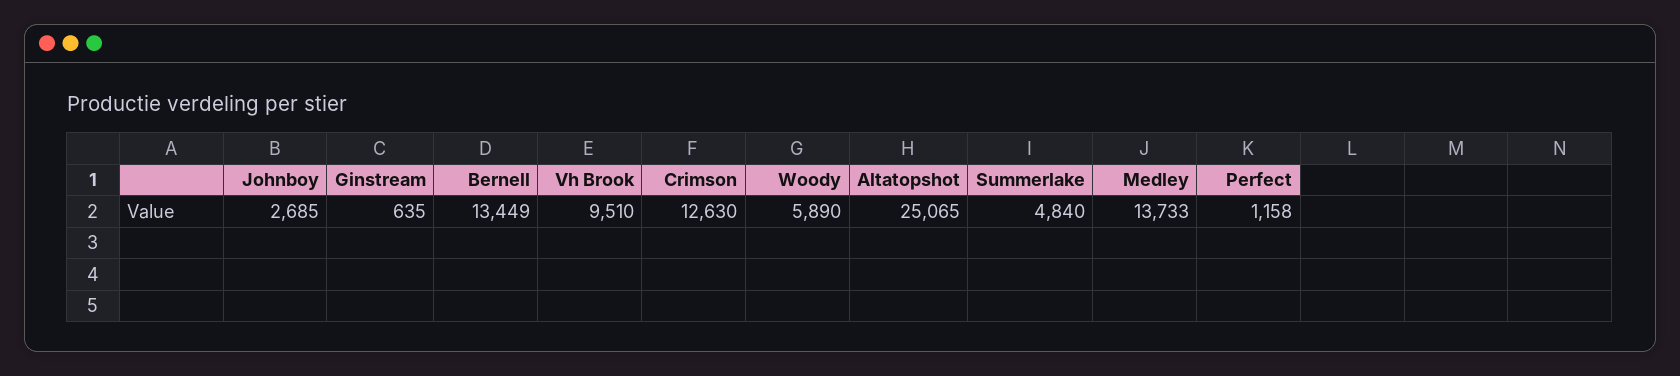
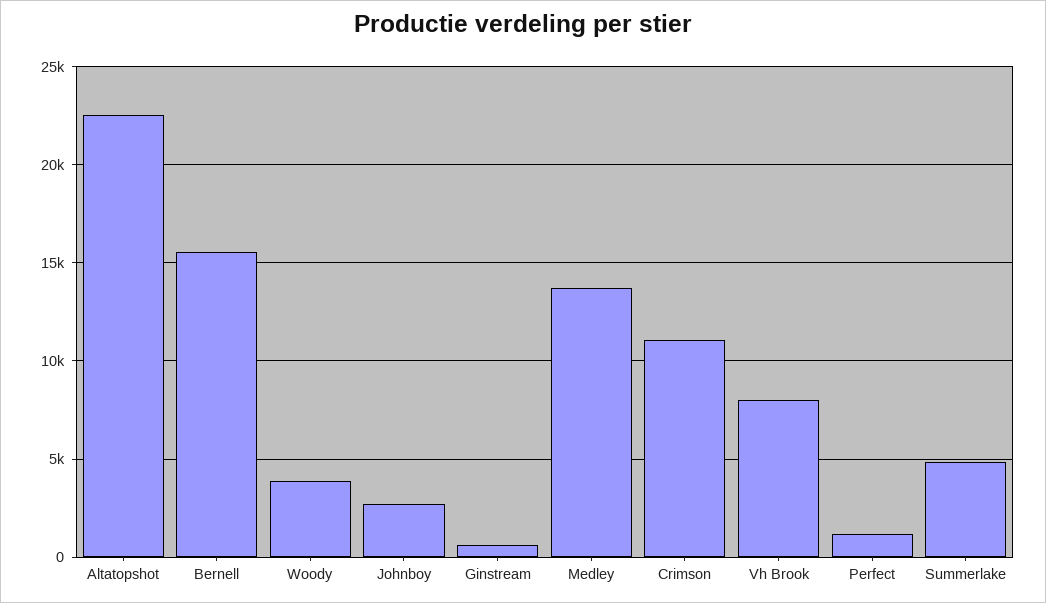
  {
    "Johnboy": 2685,
    "Ginstream": 635,
-   "Bernell": 13449,
+   "Bernell": 15500,
-   "Vh Brook": 9510,
+   "Vh Brook": 8000,
-   "Crimson": 12630,
+   "Crimson": 11000,
-   "Woody": 5890,
+   "Woody": 4000,
-   "Altatopshot": 25065,
+   "Altatopshot": 22500,
    "Summerlake": 4840,
    "Medley": 13733,
    "Perfect": 1158
  }

